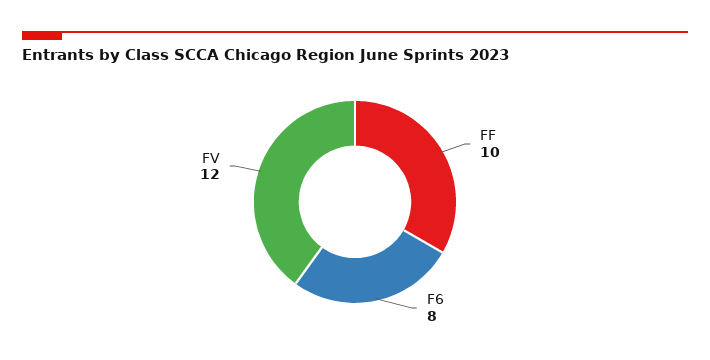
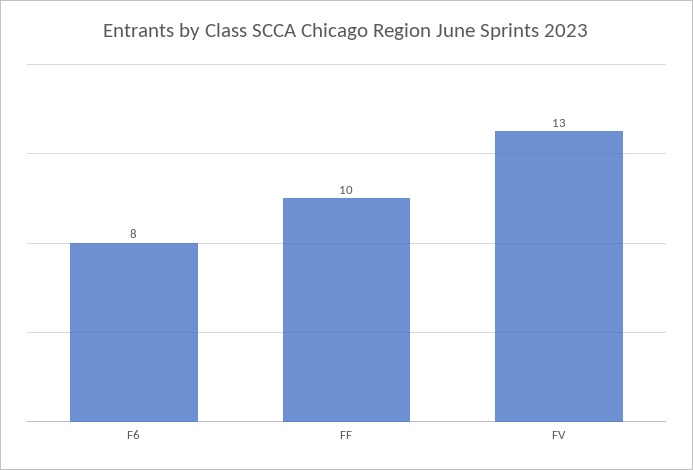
  {
    "FF": 10,
    "F6": 8,
-   "FV": 12
+   "FV": 13
  }

